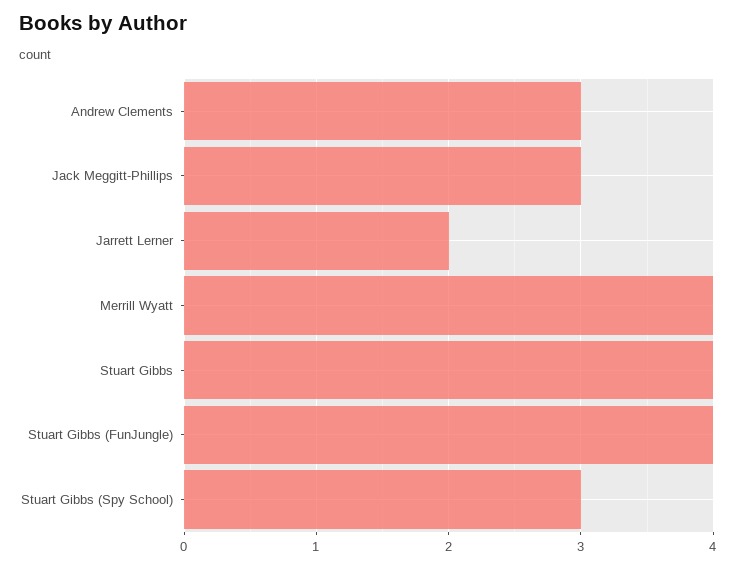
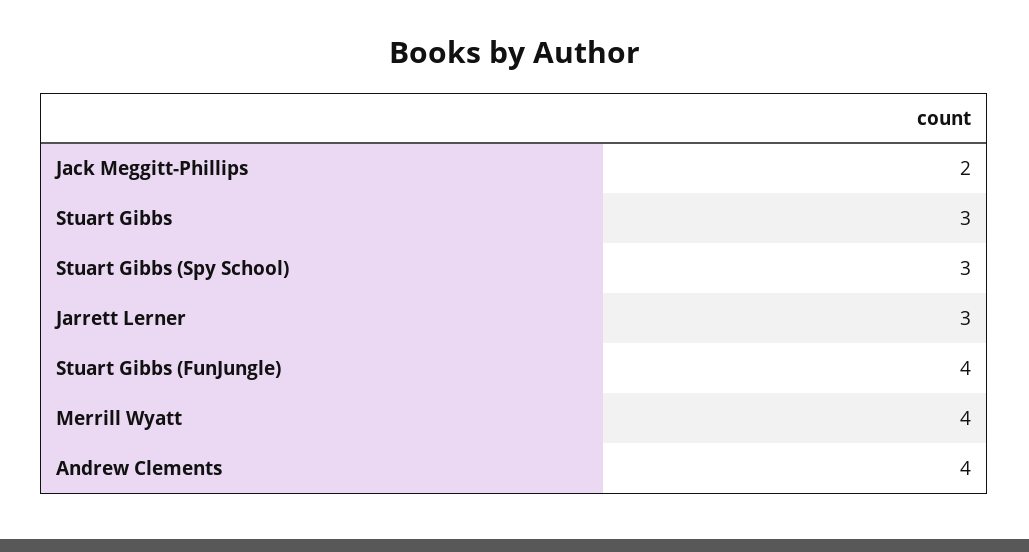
  {
-   "Andrew Clements": 3,
+   "Andrew Clements": 4,
-   "Jack Meggitt-Phillips": 3,
+   "Jack Meggitt-Phillips": 2,
-   "Jarrett Lerner": 2,
+   "Jarrett Lerner": 3,
    "Merrill Wyatt": 4,
-   "Stuart Gibbs": 4,
+   "Stuart Gibbs": 3,
    "Stuart Gibbs (FunJungle)": 4,
    "Stuart Gibbs (Spy School)": 3
  }

